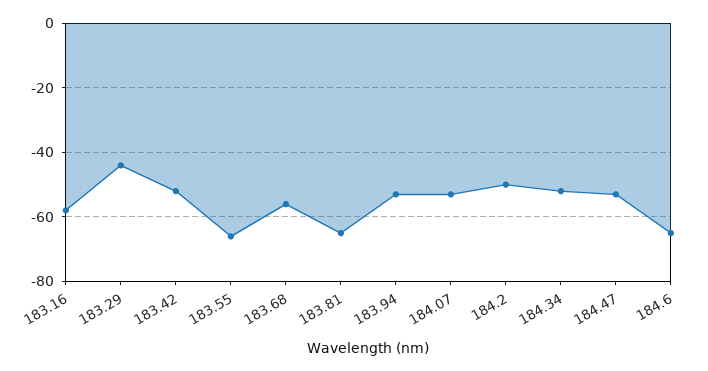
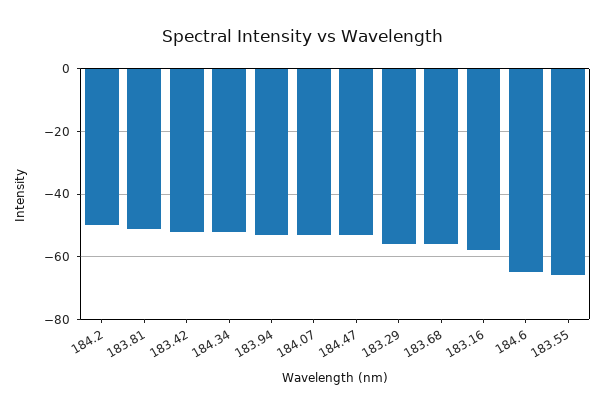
  {
    "183.16": -60,
-   "183.29": -45,
+   "183.29": -55,
    "183.42": -50,
    "183.55": -65,
    "183.68": -55,
-   "183.81": -65,
+   "183.81": -50,
    "183.94": -55,
    "184.07": -55,
    "184.2": -50,
    "184.34": -50,
    "184.47": -55,
    "184.6": -65
  }

